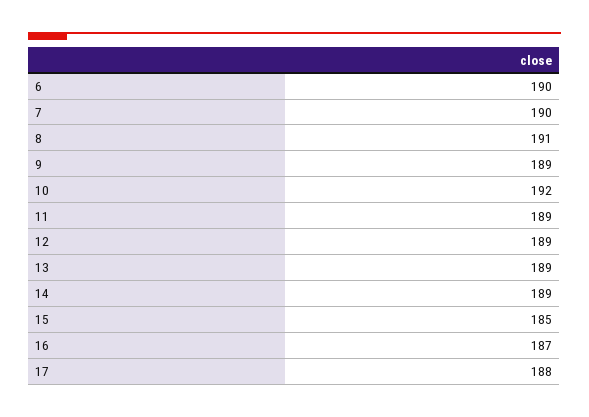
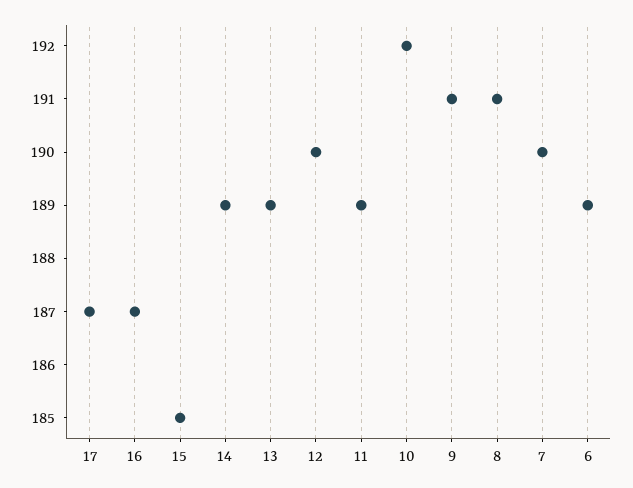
  {
-   "6": 190,
+   "6": 189,
    "7": 190,
    "8": 191,
-   "9": 189,
+   "9": 191,
    "10": 192,
    "11": 189,
-   "12": 189,
+   "12": 190,
    "13": 189,
    "14": 189,
    "15": 185,
    "16": 187,
-   "17": 188
+   "17": 187
  }

